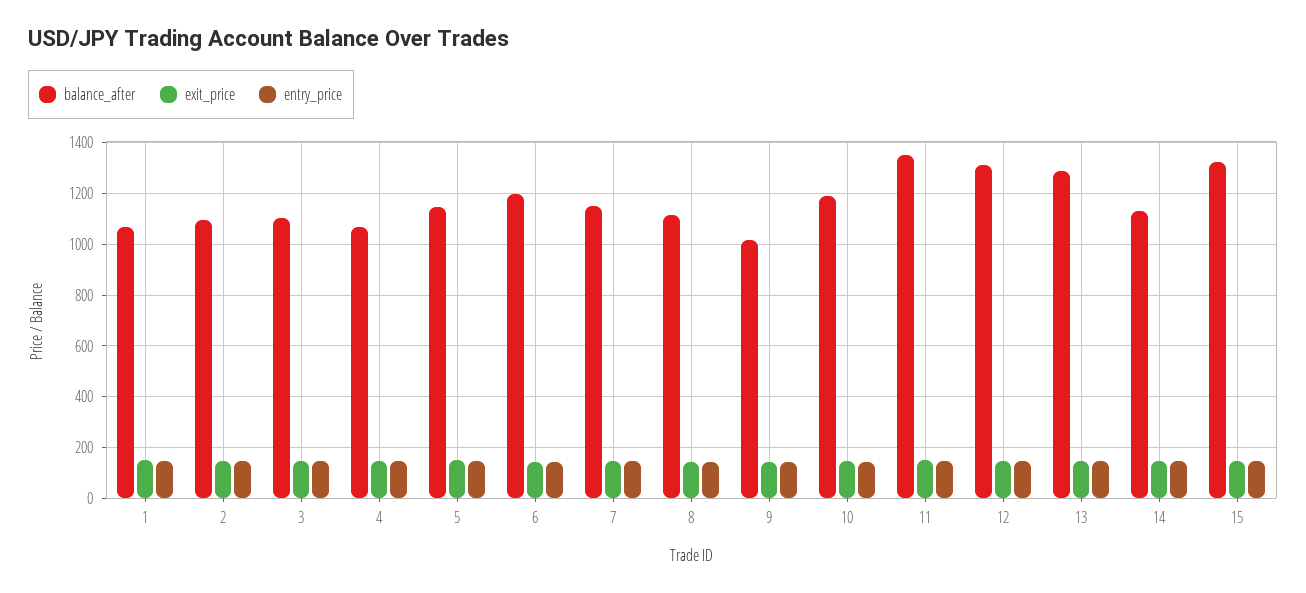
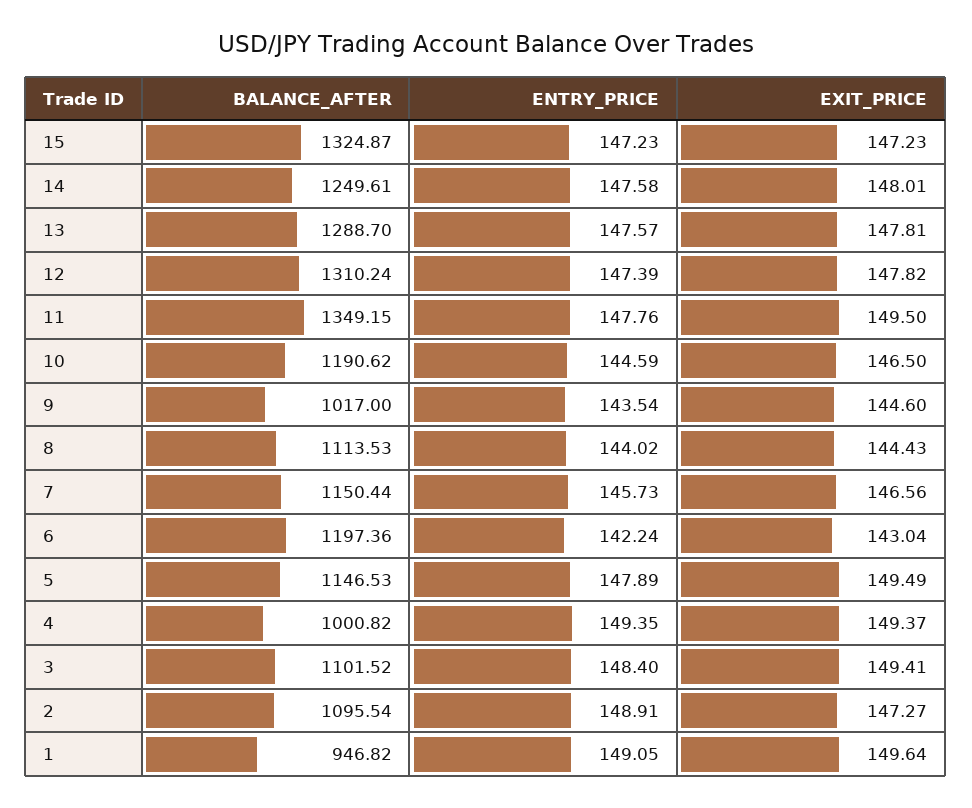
  {
    "balance_after": {
-     "1": 1075,
+     "1": 946.82,
      "2": 1095.54,
      "3": 1101.52,
-     "4": 1075,
+     "4": 1000.82,
      "5": 1146.53,
      "6": 1197.36,
      "7": 1150.44,
      "8": 1113.53,
      "9": 1017,
      "10": 1190.62,
      "11": 1349.15,
      "12": 1310.24,
      "13": 1288.7,
-     "14": 1125,
+     "14": 1249.61,
      "15": 1324.87
    },
    "exit_price": {
      "1": 149.64,
      "2": 147.27,
      "3": 149.41,
      "4": 149.37,
      "5": 149.49,
      "6": 143.04,
      "7": 146.56,
      "8": 144.43,
      "9": 144.6,
      "10": 146.5,
      "11": 149.5,
      "12": 147.82,
      "13": 147.81,
      "14": 148.01,
      "15": 147.23
    },
    "entry_price": {
      "1": 149.05,
      "2": 148.91,
      "3": 148.4,
      "4": 149.35,
      "5": 147.89,
      "6": 142.24,
      "7": 145.73,
      "8": 144.02,
      "9": 143.54,
      "10": 144.59,
      "11": 147.76,
      "12": 147.39,
      "13": 147.57,
      "14": 147.58,
      "15": 147.23
    }
  }

